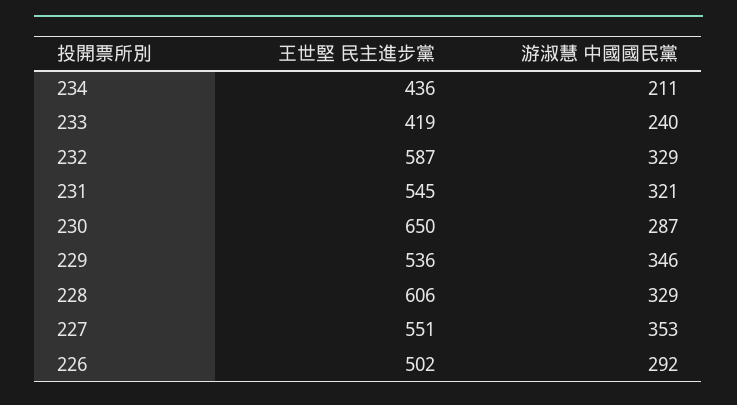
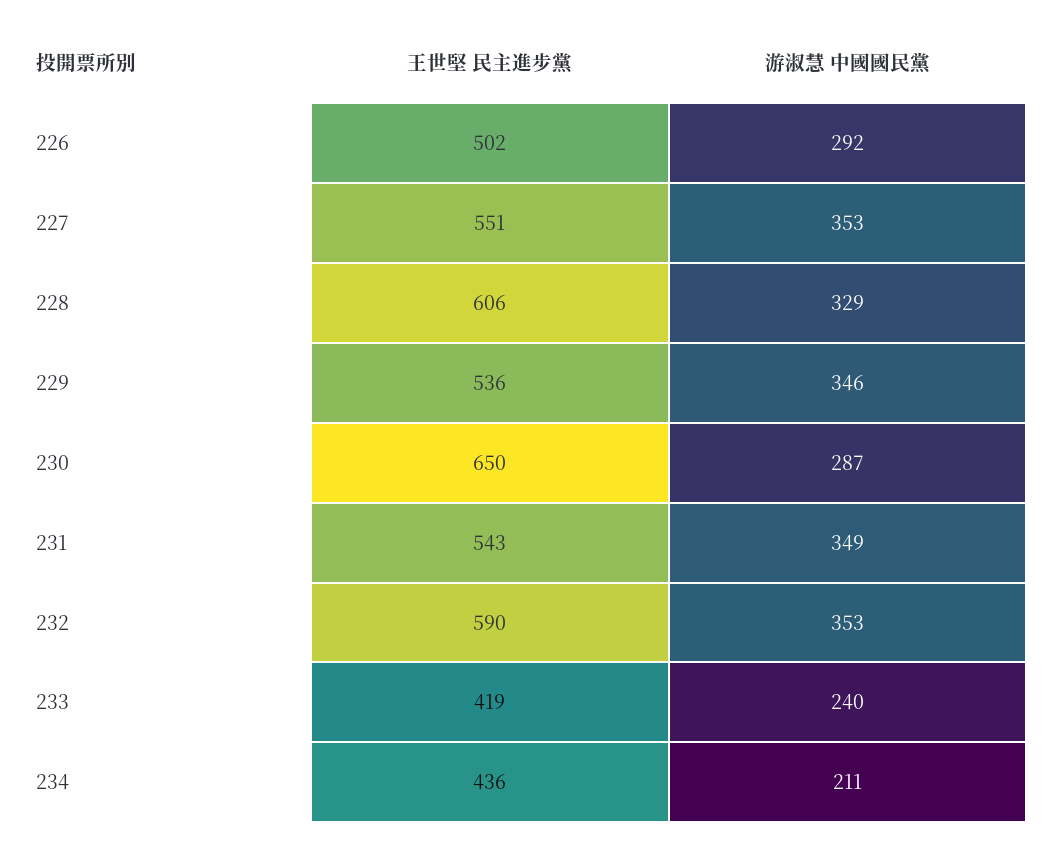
  {
    "王世堅 民主進步黨": {
      "234": 436,
      "233": 419,
-     "232": 587,
+     "232": 590,
-     "231": 545,
+     "231": 543,
      "230": 650,
      "229": 536,
      "228": 606,
      "227": 551,
      "226": 502
    },
    "游淑慧 中國國民黨": {
      "234": 211,
      "233": 240,
-     "232": 329,
+     "232": 353,
-     "231": 321,
+     "231": 349,
      "230": 287,
      "229": 346,
      "228": 329,
      "227": 353,
      "226": 292
    }
  }

